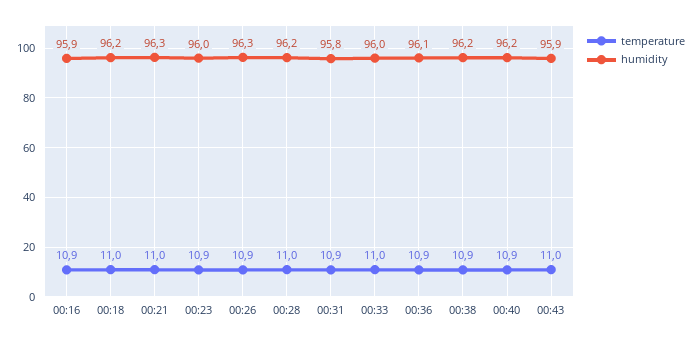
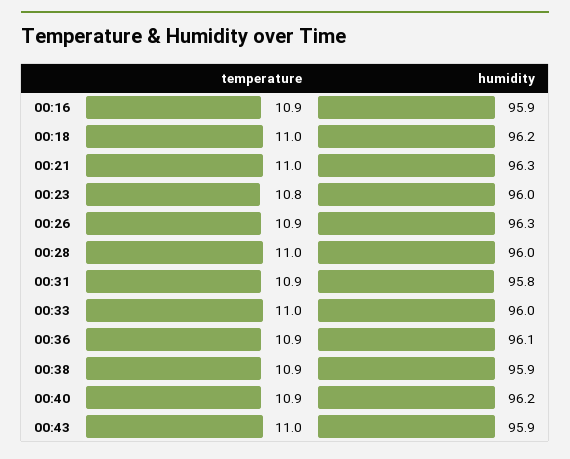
  {
    "temperature": {
      "00:16": 10.9,
      "00:18": 11,
      "00:21": 11,
-     "00:23": 10.9,
+     "00:23": 10.8,
      "00:26": 10.9,
      "00:28": 11,
      "00:31": 10.9,
      "00:33": 11,
      "00:36": 10.9,
      "00:38": 10.9,
      "00:40": 10.9,
      "00:43": 11
    },
    "humidity": {
      "00:16": 95.9,
      "00:18": 96.2,
      "00:21": 96.3,
      "00:23": 96,
      "00:26": 96.3,
-     "00:28": 96.2,
+     "00:28": 96,
      "00:31": 95.8,
      "00:33": 96,
      "00:36": 96.1,
-     "00:38": 96.2,
+     "00:38": 95.9,
      "00:40": 96.2,
      "00:43": 95.9
    }
  }

